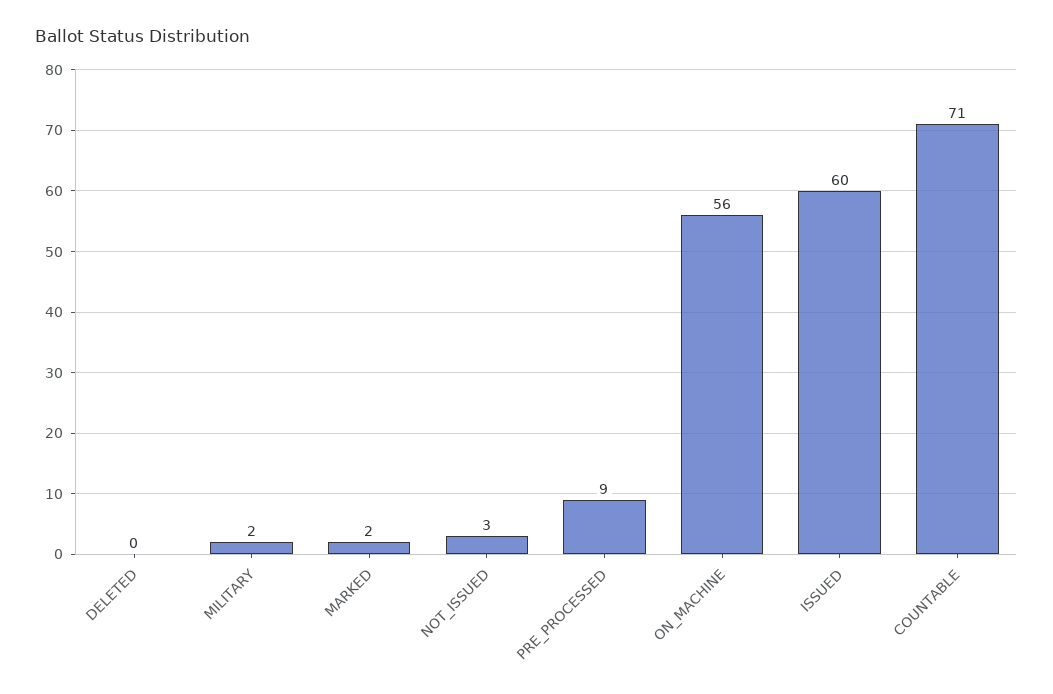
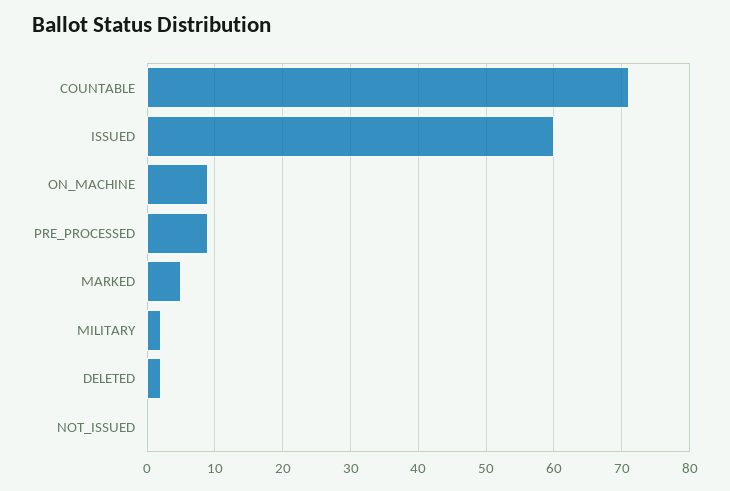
  {
-   "DELETED": 0,
+   "DELETED": 2,
    "MILITARY": 2,
-   "MARKED": 2,
+   "MARKED": 5,
-   "NOT_ISSUED": 3,
+   "NOT_ISSUED": 0,
    "PRE_PROCESSED": 9,
-   "ON_MACHINE": 56,
+   "ON_MACHINE": 9,
    "ISSUED": 60,
    "COUNTABLE": 71
  }

